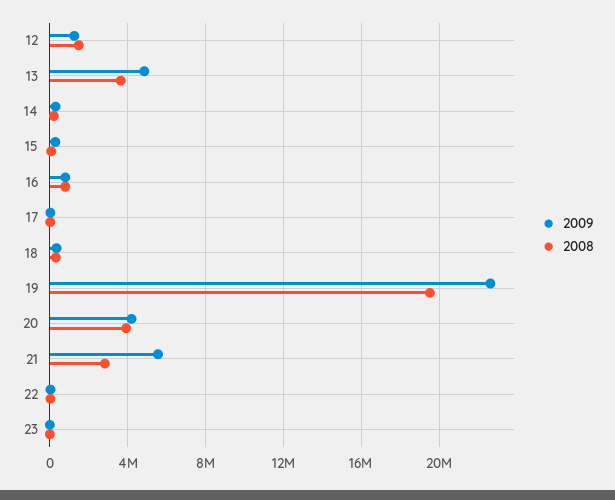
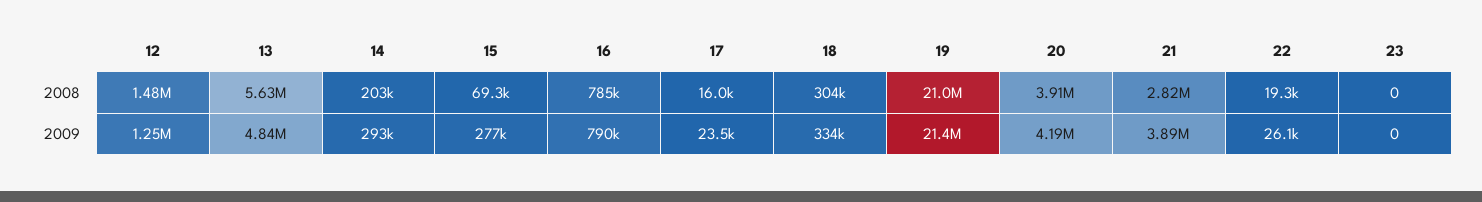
  {
    "2009": {
      "12": 1250000,
      "13": 4840000,
      "14": 293000,
      "15": 277000,
      "16": 790000,
      "17": 23500,
      "18": 334000,
-     "19": 22500000,
+     "19": 21400000,
      "20": 4190000,
-     "21": 5500000,
+     "21": 3890000,
      "22": 26100,
      "23": 0
    },
    "2008": {
      "12": 1480000,
-     "13": 3500000,
+     "13": 5630000,
      "14": 203000,
      "15": 69300,
      "16": 785000,
      "17": 16000,
      "18": 304000,
-     "19": 19500000,
+     "19": 21000000,
      "20": 3910000,
      "21": 2820000,
      "22": 19300,
      "23": 0
    }
  }

